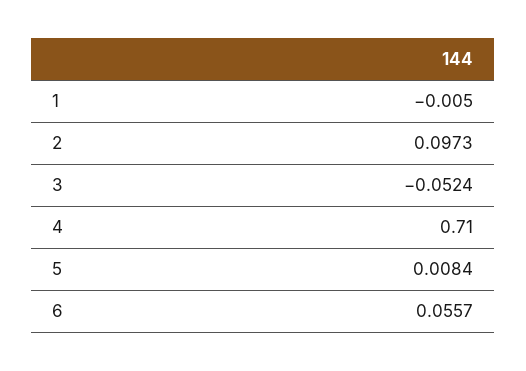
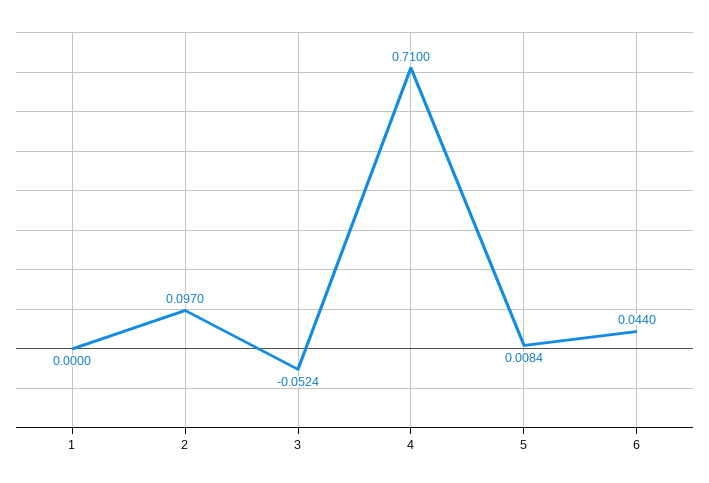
  {
-   "1": -0.005,
+   "1": 0,
-   "2": 0.0973,
+   "2": 0.097,
    "3": -0.0524,
    "4": 0.71,
    "5": 0.0084,
-   "6": 0.0557
+   "6": 0.044
  }

